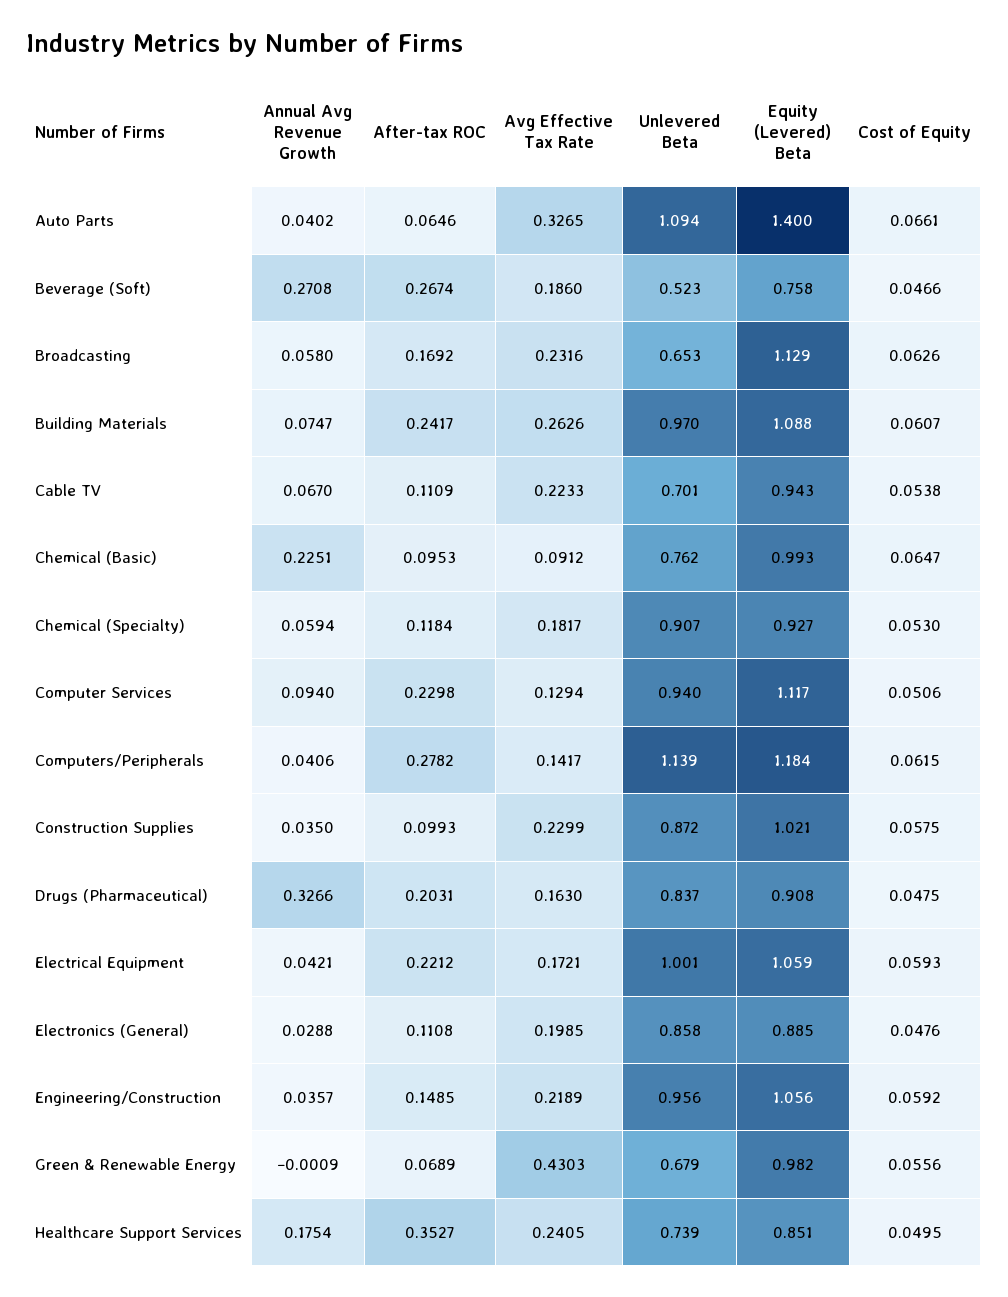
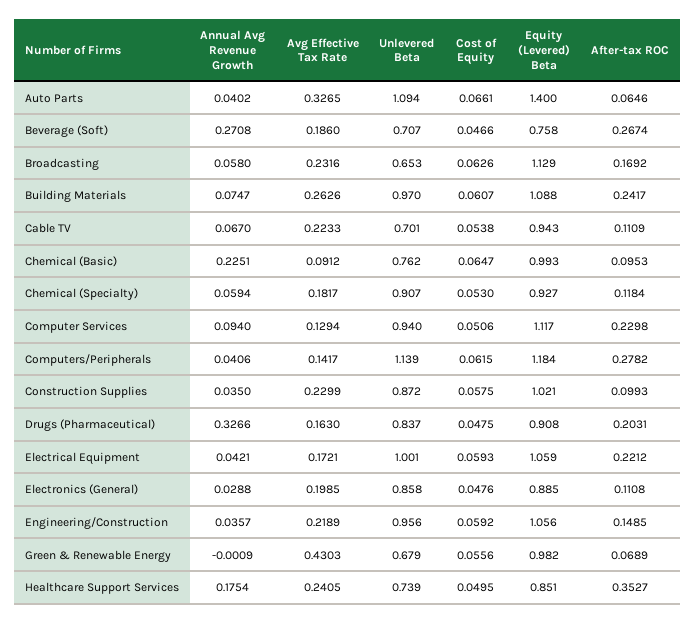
  {
    "Annual Avg Revenue Growth": {
      "Auto Parts": 0.0402,
      "Beverage (Soft)": 0.2708,
      "Broadcasting": 0.058,
      "Building Materials": 0.0747,
      "Cable TV": 0.067,
      "Chemical (Basic)": 0.2251,
      "Chemical (Specialty)": 0.0594,
      "Computer Services": 0.094,
      "Computers/Peripherals": 0.0406,
      "Construction Supplies": 0.035,
      "Drugs (Pharmaceutical)": 0.3266,
      "Electrical Equipment": 0.0421,
      "Electronics (General)": 0.0288,
      "Engineering/Construction": 0.0357,
      "Green & Renewable Energy": -0.0009,
      "Healthcare Support Services": 0.1754
    },
    "After-tax ROC": {
      "Auto Parts": 0.0646,
      "Beverage (Soft)": 0.2674,
      "Broadcasting": 0.1692,
      "Building Materials": 0.2417,
      "Cable TV": 0.1109,
      "Chemical (Basic)": 0.0953,
      "Chemical (Specialty)": 0.1184,
      "Computer Services": 0.2298,
      "Computers/Peripherals": 0.2782,
      "Construction Supplies": 0.0993,
      "Drugs (Pharmaceutical)": 0.2031,
      "Electrical Equipment": 0.2212,
      "Electronics (General)": 0.1108,
      "Engineering/Construction": 0.1485,
      "Green & Renewable Energy": 0.0689,
      "Healthcare Support Services": 0.3527
    },
    "Avg Effective Tax Rate": {
      "Auto Parts": 0.3265,
      "Beverage (Soft)": 0.186,
      "Broadcasting": 0.2316,
      "Building Materials": 0.2626,
      "Cable TV": 0.2233,
      "Chemical (Basic)": 0.0912,
      "Chemical (Specialty)": 0.1817,
      "Computer Services": 0.1294,
      "Computers/Peripherals": 0.1417,
      "Construction Supplies": 0.2299,
      "Drugs (Pharmaceutical)": 0.163,
      "Electrical Equipment": 0.1721,
      "Electronics (General)": 0.1985,
      "Engineering/Construction": 0.2189,
      "Green & Renewable Energy": 0.4303,
      "Healthcare Support Services": 0.2405
    },
    "Unlevered Beta": {
      "Auto Parts": 1.094,
-     "Beverage (Soft)": 0.523,
+     "Beverage (Soft)": 0.707,
      "Broadcasting": 0.653,
      "Building Materials": 0.97,
      "Cable TV": 0.701,
      "Chemical (Basic)": 0.762,
      "Chemical (Specialty)": 0.907,
      "Computer Services": 0.94,
      "Computers/Peripherals": 1.139,
      "Construction Supplies": 0.872,
      "Drugs (Pharmaceutical)": 0.837,
      "Electrical Equipment": 1.001,
      "Electronics (General)": 0.858,
      "Engineering/Construction": 0.956,
      "Green & Renewable Energy": 0.679,
      "Healthcare Support Services": 0.739
    },
    "Equity (Levered) Beta": {
      "Auto Parts": 1.4,
      "Beverage (Soft)": 0.758,
      "Broadcasting": 1.129,
      "Building Materials": 1.088,
      "Cable TV": 0.943,
      "Chemical (Basic)": 0.993,
      "Chemical (Specialty)": 0.927,
      "Computer Services": 1.117,
      "Computers/Peripherals": 1.184,
      "Construction Supplies": 1.021,
      "Drugs (Pharmaceutical)": 0.908,
      "Electrical Equipment": 1.059,
      "Electronics (General)": 0.885,
      "Engineering/Construction": 1.056,
      "Green & Renewable Energy": 0.982,
      "Healthcare Support Services": 0.851
    },
    "Cost of Equity": {
      "Auto Parts": 0.0661,
      "Beverage (Soft)": 0.0466,
      "Broadcasting": 0.0626,
      "Building Materials": 0.0607,
      "Cable TV": 0.0538,
      "Chemical (Basic)": 0.0647,
      "Chemical (Specialty)": 0.053,
      "Computer Services": 0.0506,
      "Computers/Peripherals": 0.0615,
      "Construction Supplies": 0.0575,
      "Drugs (Pharmaceutical)": 0.0475,
      "Electrical Equipment": 0.0593,
      "Electronics (General)": 0.0476,
      "Engineering/Construction": 0.0592,
      "Green & Renewable Energy": 0.0556,
      "Healthcare Support Services": 0.0495
    }
  }

